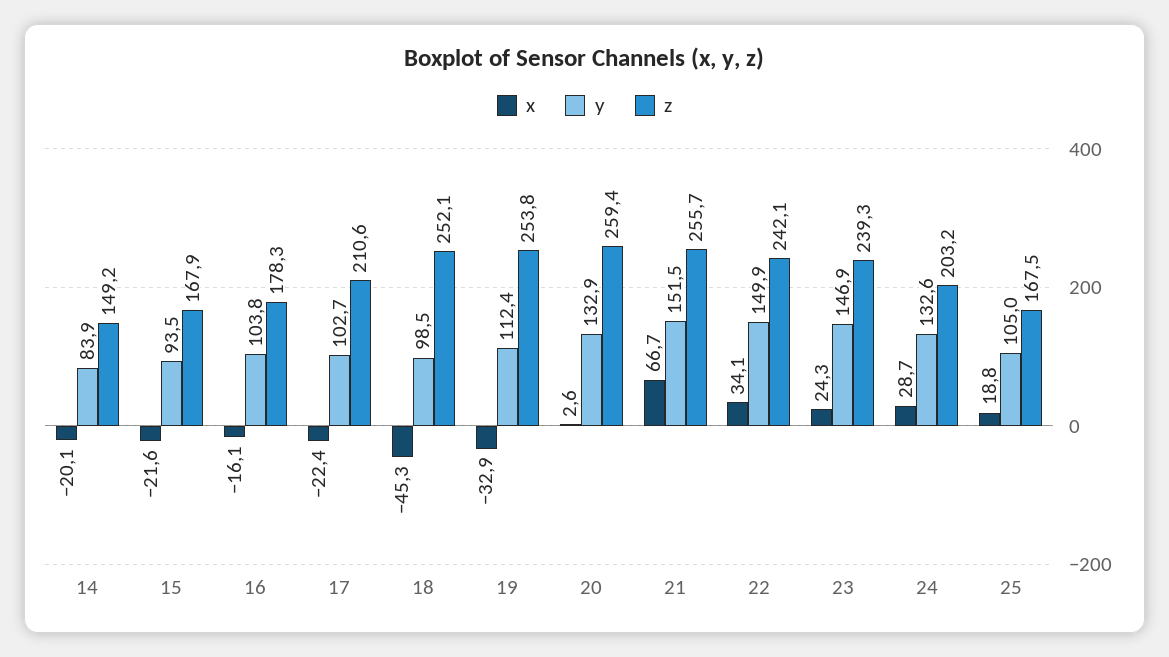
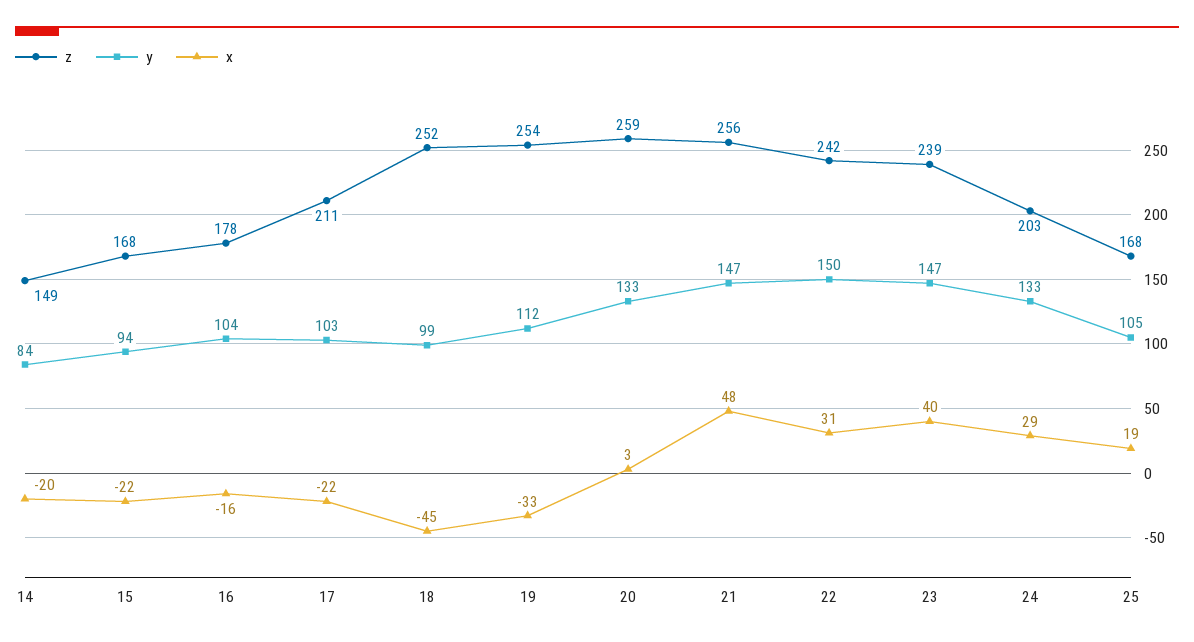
  {
    "x": {
      "14": -20.1,
      "15": -21.6,
      "16": -16.1,
      "17": -22.4,
      "18": -45.3,
      "19": -32.9,
      "20": 2.6,
-     "21": 66.7,
+     "21": 48,
-     "22": 34.1,
+     "22": 31,
-     "23": 24.3,
+     "23": 40,
      "24": 28.7,
      "25": 18.8
    },
    "y": {
      "14": 83.9,
      "15": 93.5,
      "16": 103.8,
      "17": 102.7,
      "18": 98.5,
      "19": 112.4,
      "20": 132.9,
-     "21": 151.5,
+     "21": 147,
      "22": 149.9,
      "23": 146.9,
      "24": 132.6,
      "25": 105
    },
    "z": {
      "14": 149.2,
      "15": 167.9,
      "16": 178.3,
      "17": 210.6,
      "18": 252.1,
      "19": 253.8,
      "20": 259.4,
      "21": 255.7,
      "22": 242.1,
      "23": 239.3,
      "24": 203.2,
      "25": 167.5
    }
  }

